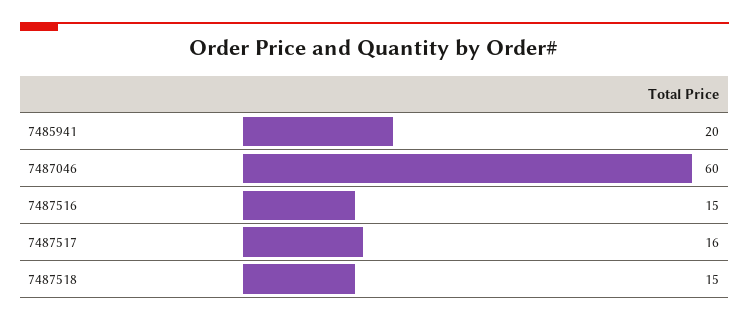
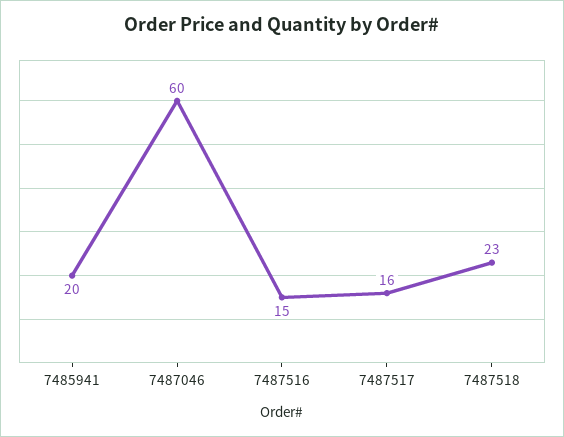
  {
    "7485941": 20,
    "7487046": 60,
    "7487516": 15,
    "7487517": 16,
-   "7487518": 15
+   "7487518": 23
  }

